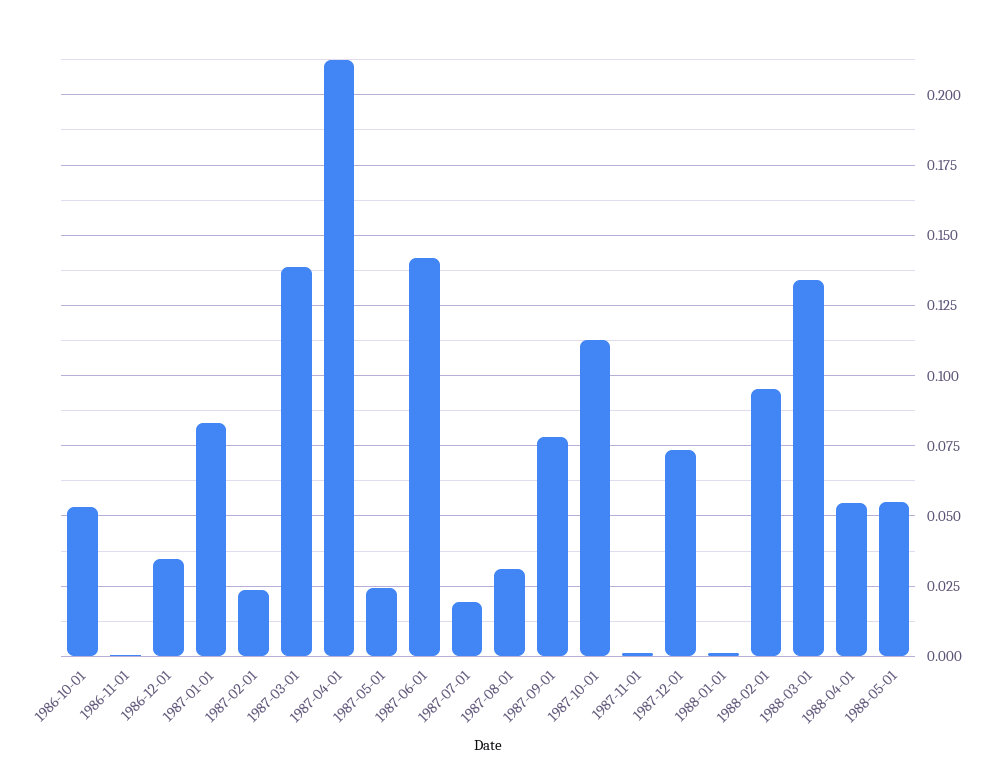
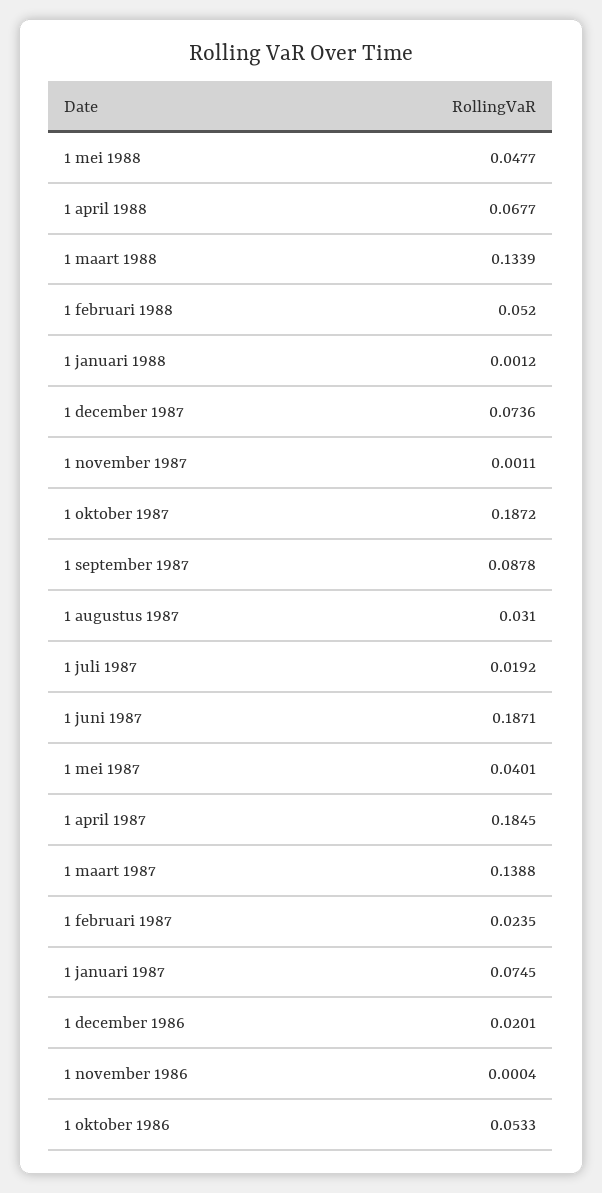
  {
    "1986-10-01": 0.0533,
    "1986-11-01": 0.0004,
-   "1986-12-01": 0.035,
+   "1986-12-01": 0.0201,
-   "1987-01-01": 0.0825,
+   "1987-01-01": 0.0745,
    "1987-02-01": 0.0235,
    "1987-03-01": 0.1388,
-   "1987-04-01": 0.2125,
+   "1987-04-01": 0.1845,
-   "1987-05-01": 0.025,
+   "1987-05-01": 0.0401,
-   "1987-06-01": 0.1425,
+   "1987-06-01": 0.1871,
    "1987-07-01": 0.0192,
    "1987-08-01": 0.031,
-   "1987-09-01": 0.0775,
+   "1987-09-01": 0.0878,
-   "1987-10-01": 0.1125,
+   "1987-10-01": 0.1872,
    "1987-11-01": 0.0011,
    "1987-12-01": 0.0736,
    "1988-01-01": 0.0012,
-   "1988-02-01": 0.095,
+   "1988-02-01": 0.052,
    "1988-03-01": 0.1339,
-   "1988-04-01": 0.055,
+   "1988-04-01": 0.0677,
-   "1988-05-01": 0.055
+   "1988-05-01": 0.0477
  }

